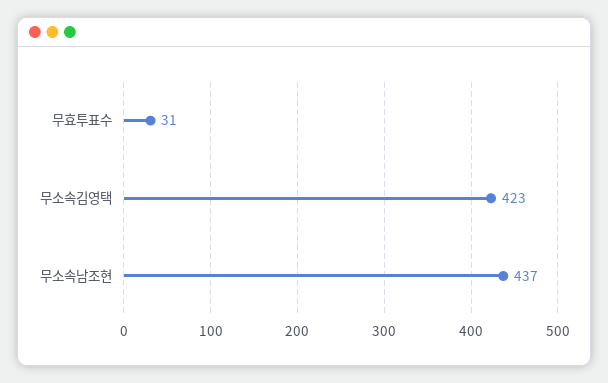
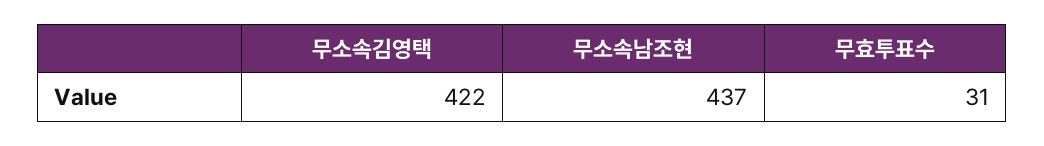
  {
    "무효투표수": 31,
-   "무소속김영택": 423,
+   "무소속김영택": 422,
    "무소속남조현": 437
  }

